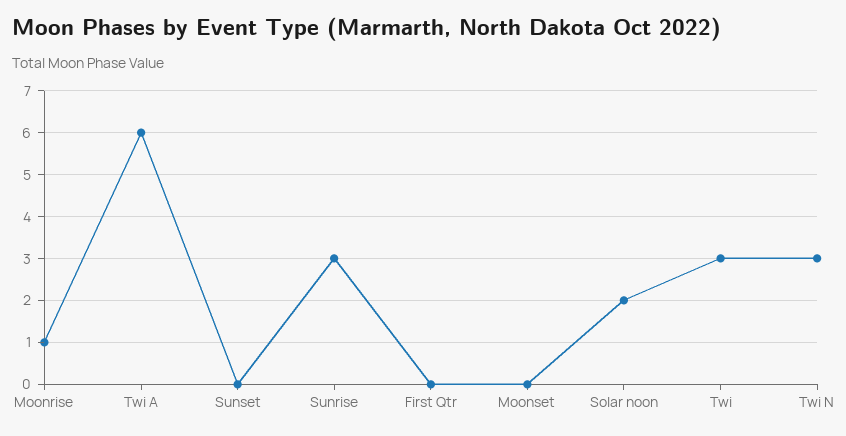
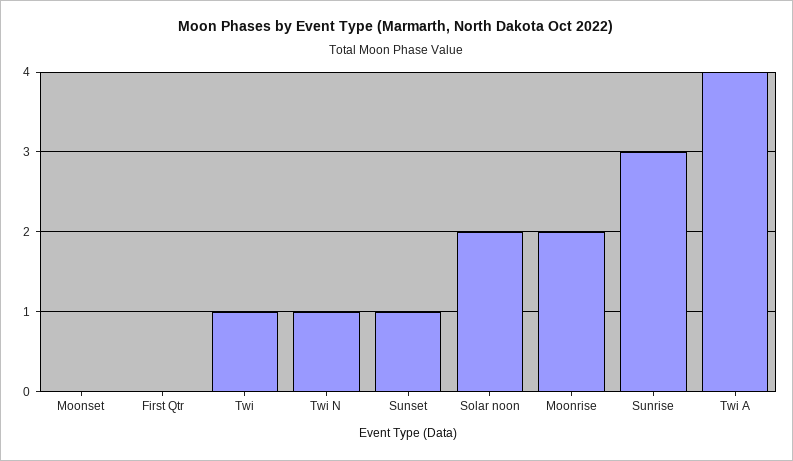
  {
-   "Moonrise": 1,
+   "Moonrise": 2,
-   "Twi A": 6,
+   "Twi A": 4,
-   "Sunset": 0,
+   "Sunset": 1,
    "Sunrise": 3,
    "First Qtr": 0,
    "Moonset": 0,
    "Solar noon": 2,
-   "Twi": 3,
+   "Twi": 1,
-   "Twi N": 3
+   "Twi N": 1
  }

